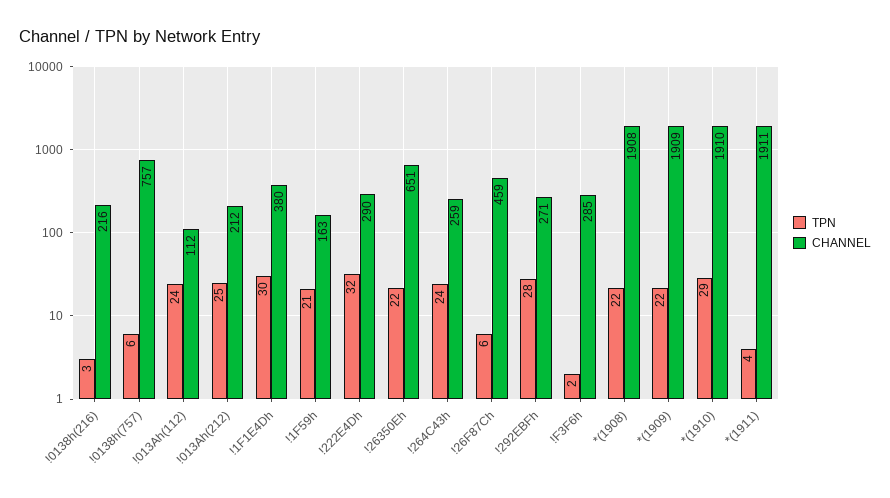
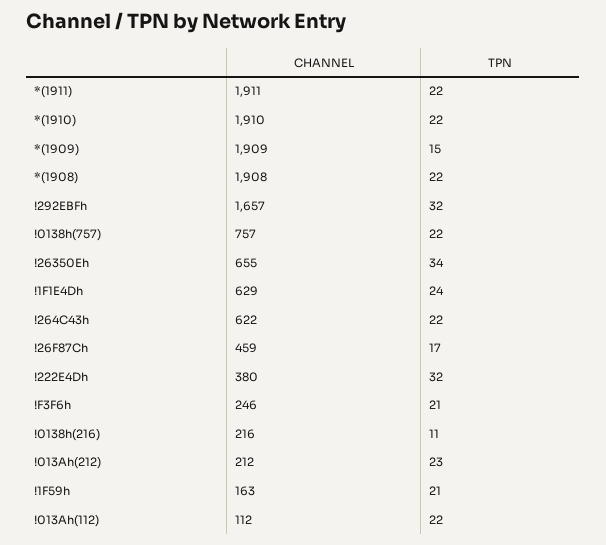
  {
    "TPN": {
-     "!0138h(216)": 3,
+     "!0138h(216)": 11,
-     "!0138h(757)": 6,
+     "!0138h(757)": 22,
-     "!013Ah(112)": 24,
+     "!013Ah(112)": 22,
-     "!013Ah(212)": 25,
+     "!013Ah(212)": 23,
-     "!1F1E4Dh": 30,
+     "!1F1E4Dh": 24,
      "!1F59h": 21,
      "!222E4Dh": 32,
-     "!26350Eh": 22,
+     "!26350Eh": 34,
-     "!264C43h": 24,
+     "!264C43h": 22,
-     "!26F87Ch": 6,
+     "!26F87Ch": 17,
-     "!292EBFh": 28,
+     "!292EBFh": 32,
-     "!F3F6h": 2,
+     "!F3F6h": 21,
      "*(1908)": 22,
-     "*(1909)": 22,
+     "*(1909)": 15,
-     "*(1910)": 29,
+     "*(1910)": 22,
-     "*(1911)": 4
+     "*(1911)": 22
    },
    "CHANNEL": {
      "!0138h(216)": 216,
      "!0138h(757)": 757,
      "!013Ah(112)": 112,
      "!013Ah(212)": 212,
-     "!1F1E4Dh": 380,
+     "!1F1E4Dh": 629,
      "!1F59h": 163,
-     "!222E4Dh": 290,
+     "!222E4Dh": 380,
-     "!26350Eh": 651,
+     "!26350Eh": 655,
-     "!264C43h": 259,
+     "!264C43h": 622,
      "!26F87Ch": 459,
-     "!292EBFh": 271,
+     "!292EBFh": 1657,
-     "!F3F6h": 285,
+     "!F3F6h": 246,
      "*(1908)": 1908,
      "*(1909)": 1909,
      "*(1910)": 1910,
      "*(1911)": 1911
    }
  }

